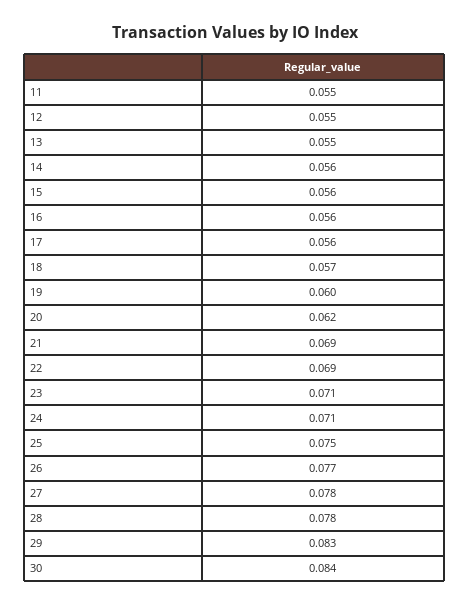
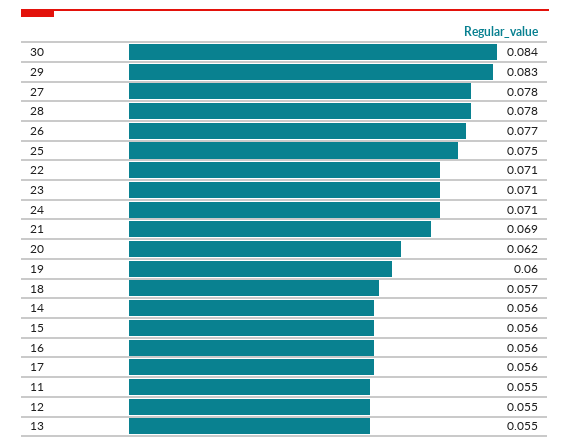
  {
    "11": 0.055,
    "12": 0.055,
    "13": 0.055,
    "14": 0.056,
    "15": 0.056,
    "16": 0.056,
    "17": 0.056,
    "18": 0.057,
    "19": 0.06,
    "20": 0.062,
    "21": 0.069,
-   "22": 0.069,
+   "22": 0.071,
    "23": 0.071,
    "24": 0.071,
    "25": 0.075,
    "26": 0.077,
    "27": 0.078,
    "28": 0.078,
    "29": 0.083,
    "30": 0.084
  }

